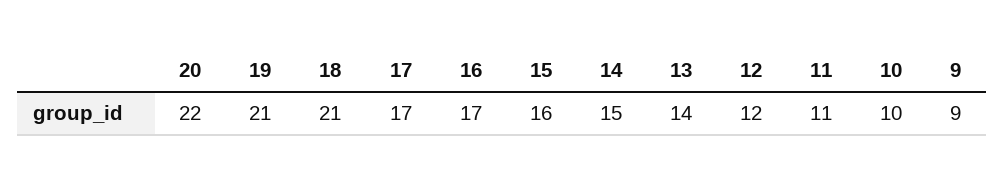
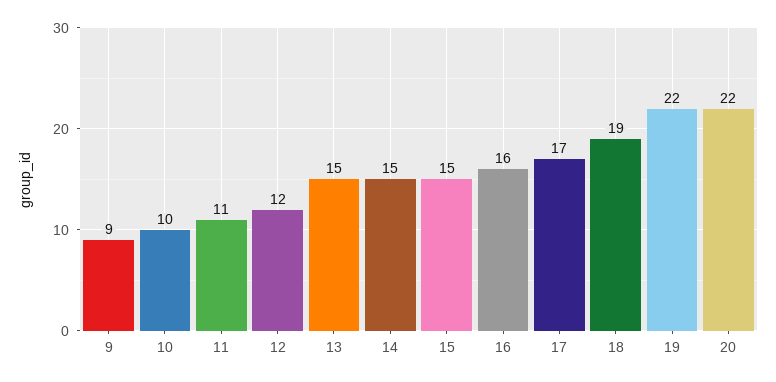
  {
    "20": 22,
-   "19": 21,
+   "19": 22,
-   "18": 21,
+   "18": 19,
    "17": 17,
-   "16": 17,
+   "16": 16,
-   "15": 16,
+   "15": 15,
    "14": 15,
-   "13": 14,
+   "13": 15,
    "12": 12,
    "11": 11,
    "10": 10,
    "9": 9
  }

